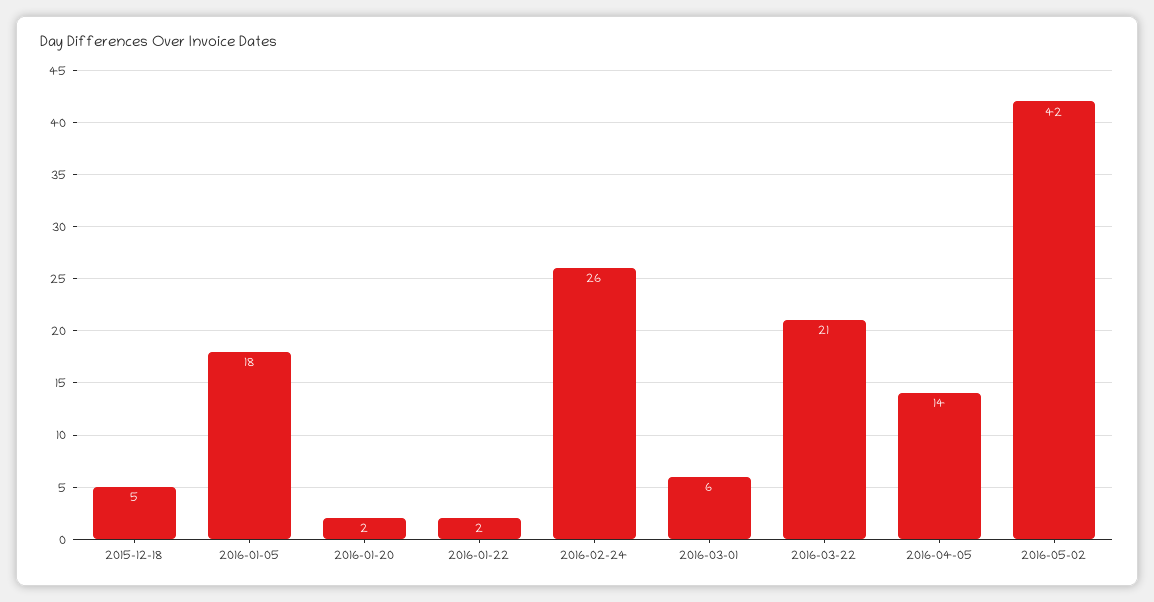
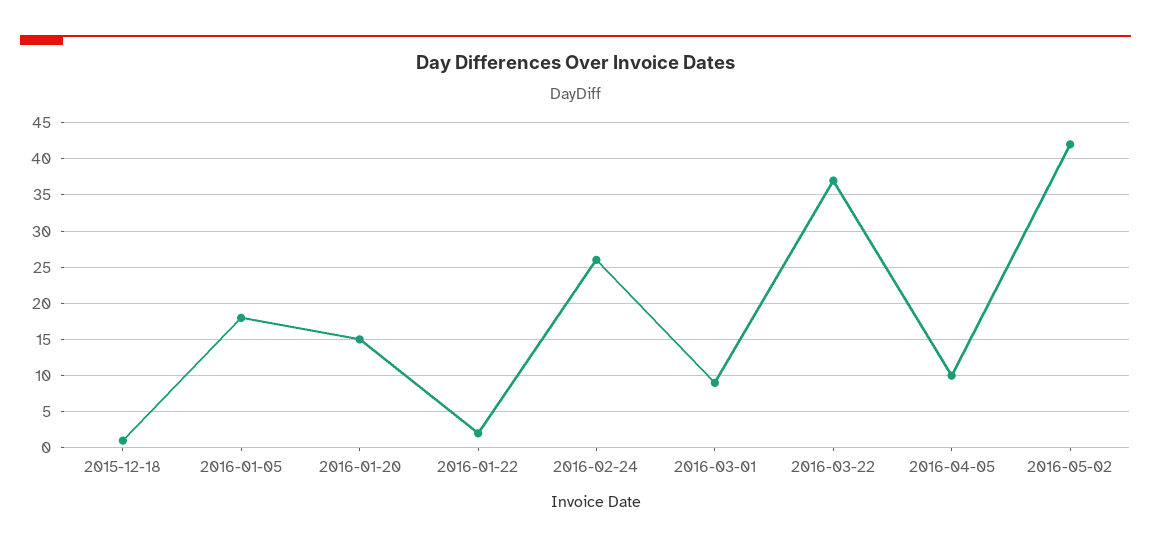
  {
-   "2015-12-18": 5,
+   "2015-12-18": 1,
    "2016-01-05": 18,
-   "2016-01-20": 2,
+   "2016-01-20": 15,
    "2016-01-22": 2,
    "2016-02-24": 26,
-   "2016-03-01": 6,
+   "2016-03-01": 9,
-   "2016-03-22": 21,
+   "2016-03-22": 37,
-   "2016-04-05": 14,
+   "2016-04-05": 10,
    "2016-05-02": 42
  }

